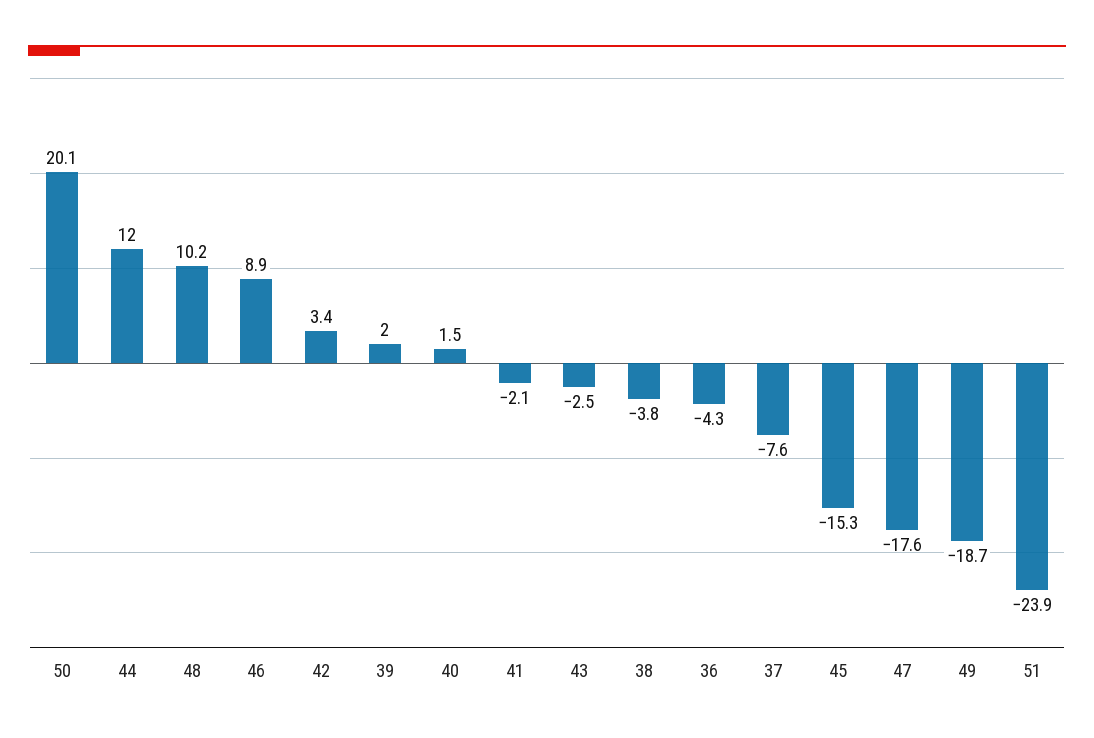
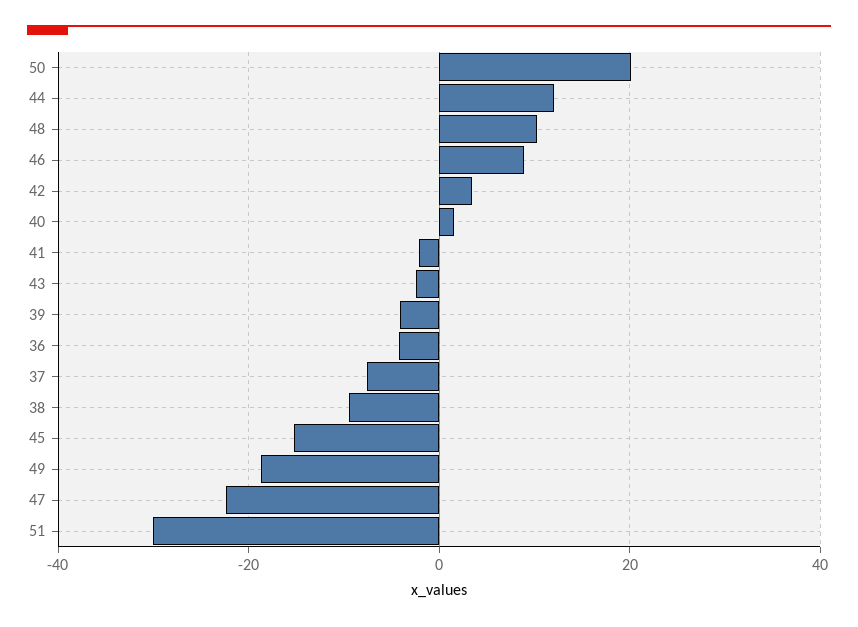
  {
    "50": 20.1,
    "44": 12,
    "48": 10.2,
    "46": 8.9,
    "42": 3.4,
-   "39": 2,
+   "39": -4,
    "40": 1.5,
    "41": -2.1,
    "43": -2.5,
-   "38": -3.8,
+   "38": -10,
    "36": -4.3,
    "37": -7.6,
    "45": -15.3,
-   "47": -17.6,
+   "47": -22,
    "49": -18.7,
-   "51": -23.9
+   "51": -30
  }

